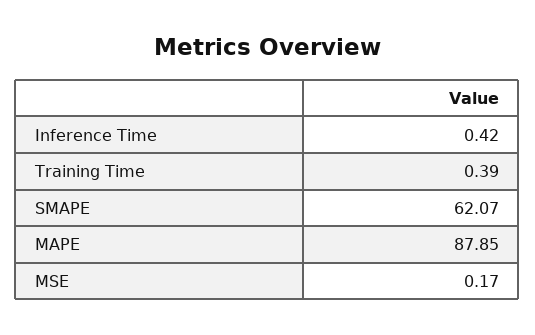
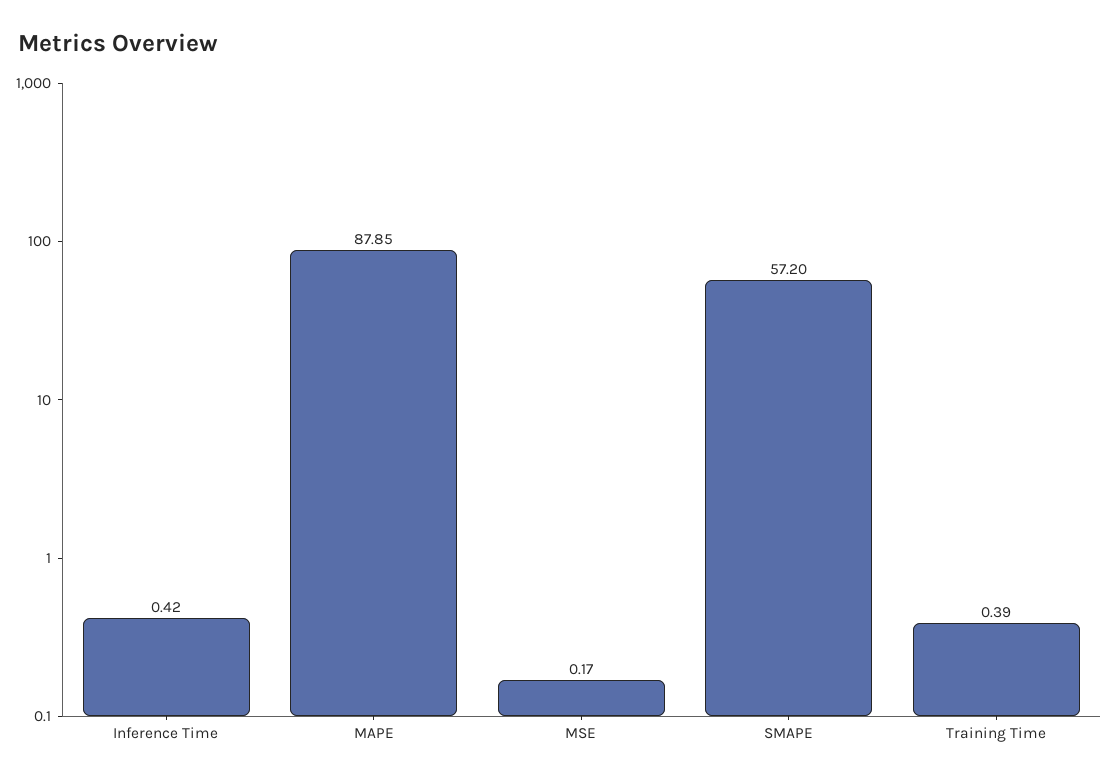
  {
    "Inference Time": 0.42,
    "Training Time": 0.39,
-   "SMAPE": 62.07,
+   "SMAPE": 57.2,
    "MAPE": 87.85,
    "MSE": 0.17
  }

